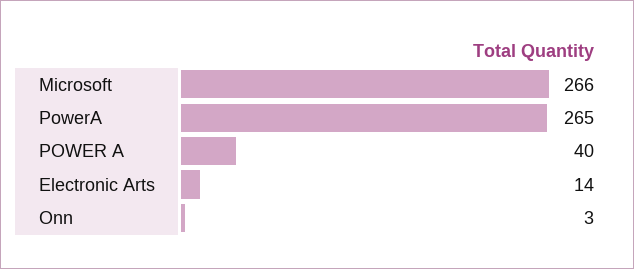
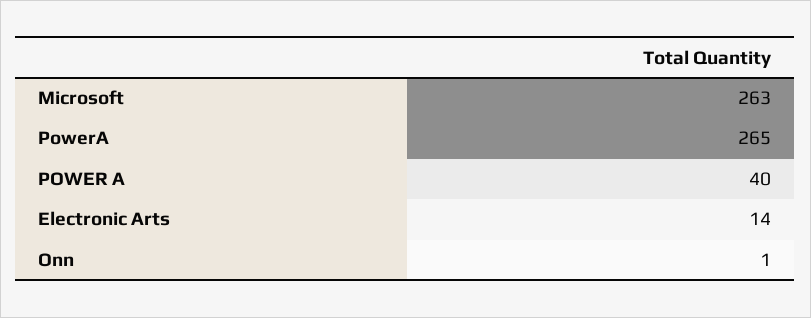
  {
-   "Microsoft": 266,
+   "Microsoft": 263,
    "PowerA": 265,
    "POWER A": 40,
    "Electronic Arts": 14,
-   "Onn": 3
+   "Onn": 1
  }

